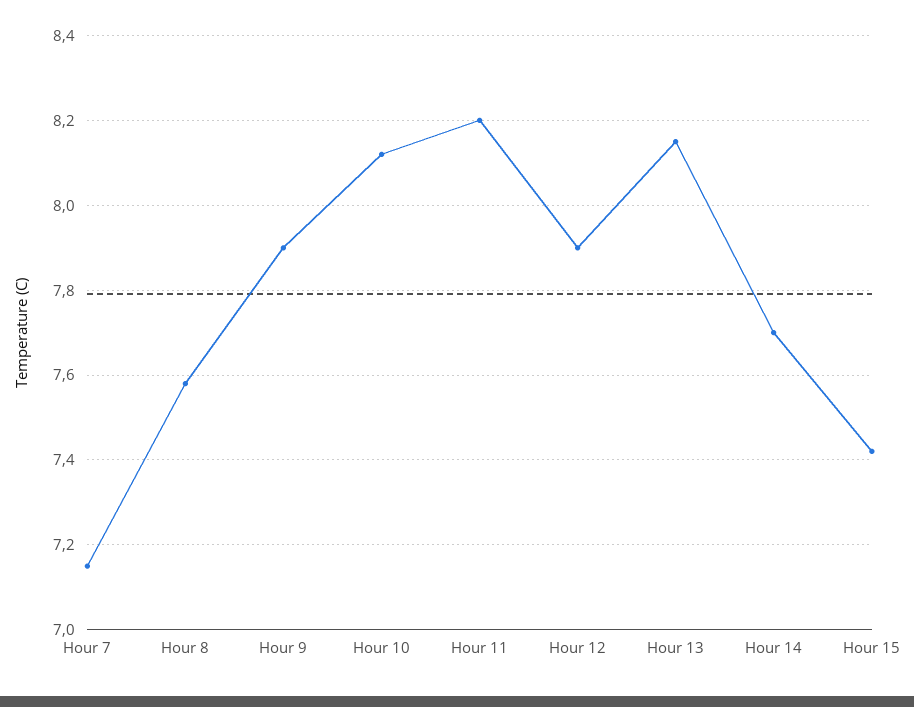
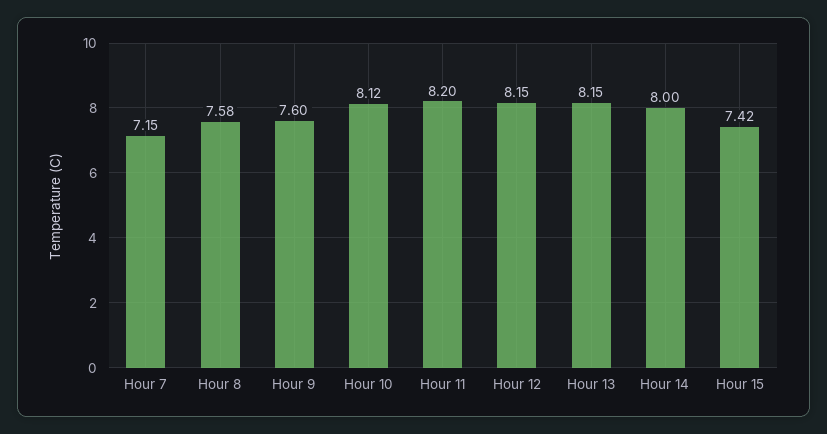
  {
    "Hour 7": 7.15,
    "Hour 8": 7.58,
-   "Hour 9": 7.9,
+   "Hour 9": 7.6,
    "Hour 10": 8.12,
    "Hour 11": 8.2,
-   "Hour 12": 7.9,
+   "Hour 12": 8.15,
    "Hour 13": 8.15,
-   "Hour 14": 7.7,
+   "Hour 14": 8,
    "Hour 15": 7.42
  }

